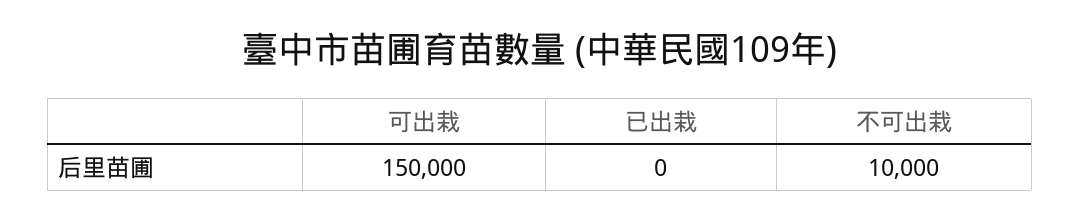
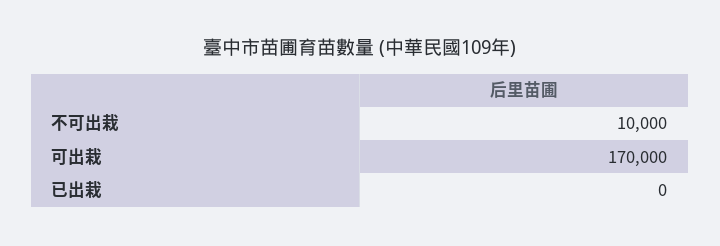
  {
-   "可出栽": 150000,
+   "可出栽": 170000,
    "已出栽": 0,
    "不可出栽": 10000
  }

